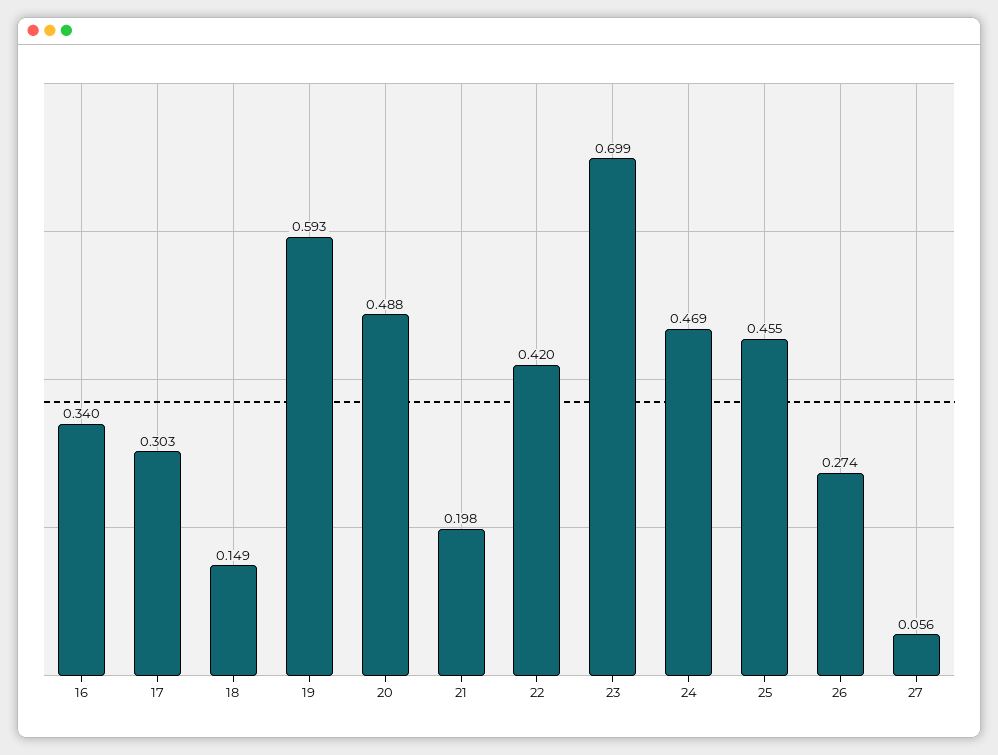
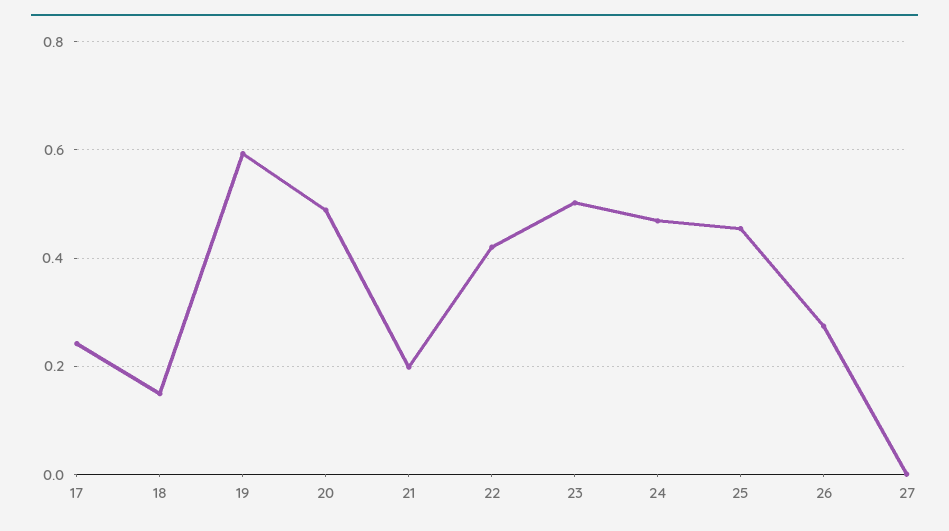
  {
-   "16": 0.34,
-   "17": 0.303,
+   "17": 0.24,
    "18": 0.149,
    "19": 0.593,
    "20": 0.488,
    "21": 0.198,
    "22": 0.42,
-   "23": 0.699,
+   "23": 0.5,
    "24": 0.469,
    "25": 0.455,
    "26": 0.274,
-   "27": 0.056
+   "27": 0
  }

